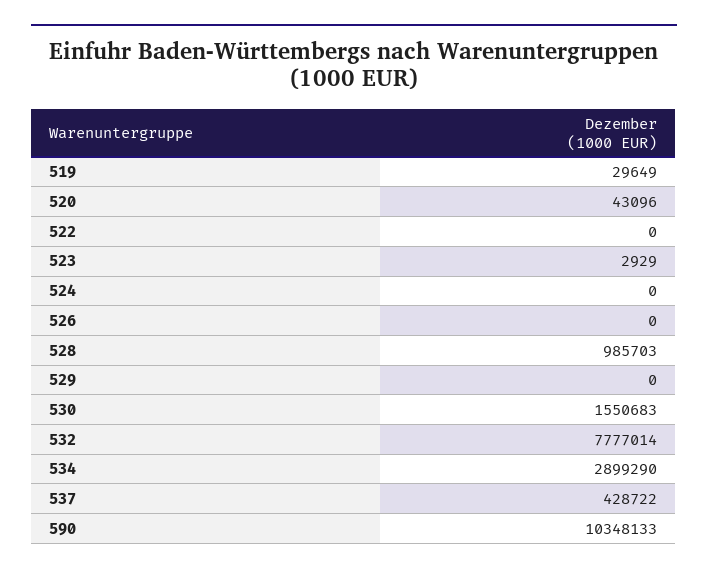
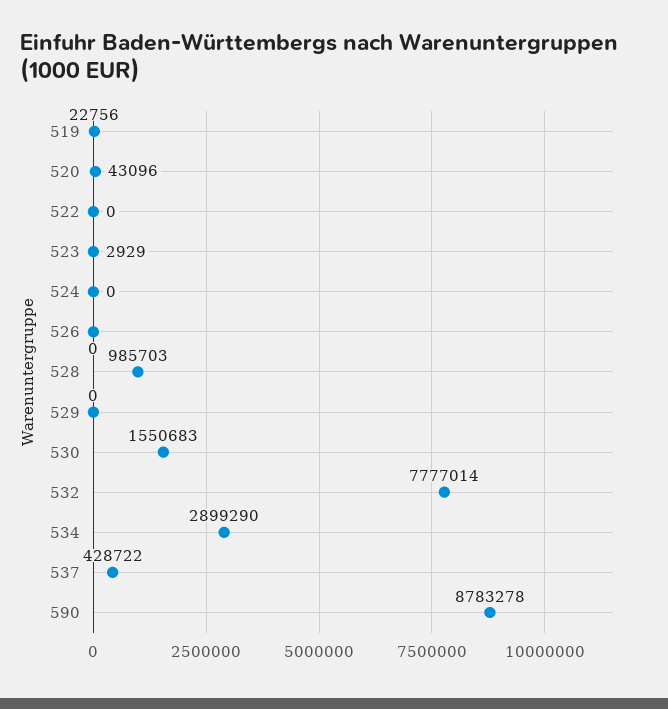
  {
-   "519": 29649,
+   "519": 22756,
    "520": 43096,
    "522": 0,
    "523": 2929,
    "524": 0,
    "526": 0,
    "528": 985703,
    "529": 0,
    "530": 1550683,
    "532": 7777014,
    "534": 2899290,
    "537": 428722,
-   "590": 10348133
+   "590": 8783278
  }

